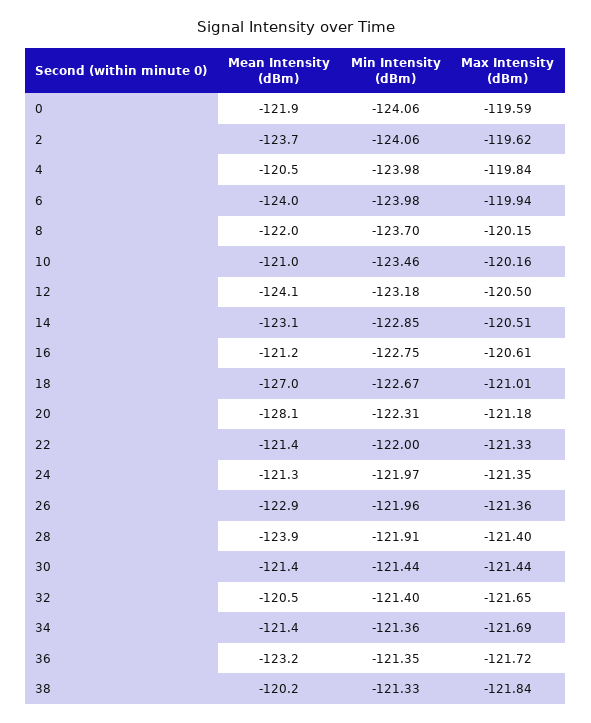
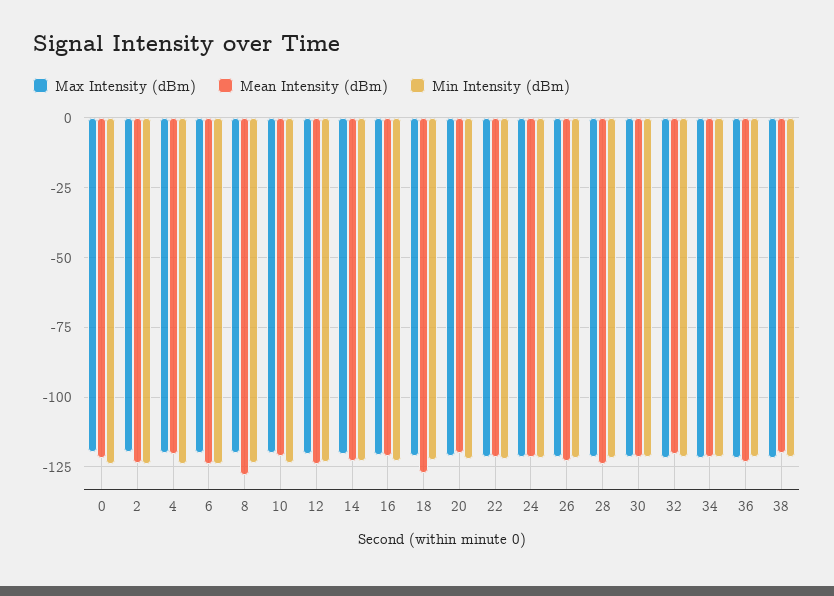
  {
    "Mean Intensity (dBm)": {
      "0": -121.9,
      "2": -123.7,
      "4": -120.5,
      "6": -124,
-     "8": -122,
+     "8": -127.5,
      "10": -121,
      "12": -124.1,
      "14": -123.1,
      "16": -121.2,
      "18": -127,
-     "20": -128.1,
+     "20": -120,
      "22": -121.4,
      "24": -121.3,
      "26": -122.9,
      "28": -123.9,
      "30": -121.4,
      "32": -120.5,
      "34": -121.4,
      "36": -123.2,
      "38": -120.2
    },
    "Min Intensity (dBm)": {
      "0": -124.06,
      "2": -124.06,
      "4": -123.98,
      "6": -123.98,
      "8": -123.7,
      "10": -123.46,
      "12": -123.18,
      "14": -122.85,
      "16": -122.75,
      "18": -122.67,
      "20": -122.31,
      "22": -122,
      "24": -121.97,
      "26": -121.96,
      "28": -121.91,
      "30": -121.44,
      "32": -121.4,
      "34": -121.36,
      "36": -121.35,
      "38": -121.33
    },
    "Max Intensity (dBm)": {
      "0": -119.59,
      "2": -119.62,
      "4": -119.84,
      "6": -119.94,
      "8": -120.15,
      "10": -120.16,
      "12": -120.5,
      "14": -120.51,
      "16": -120.61,
      "18": -121.01,
      "20": -121.18,
      "22": -121.33,
      "24": -121.35,
      "26": -121.36,
      "28": -121.4,
      "30": -121.44,
      "32": -121.65,
      "34": -121.69,
      "36": -121.72,
      "38": -121.84
    }
  }

